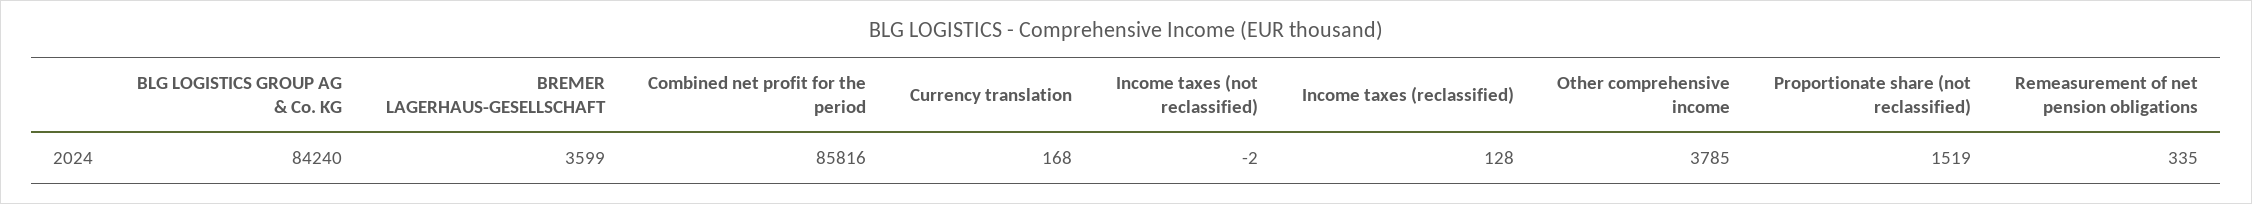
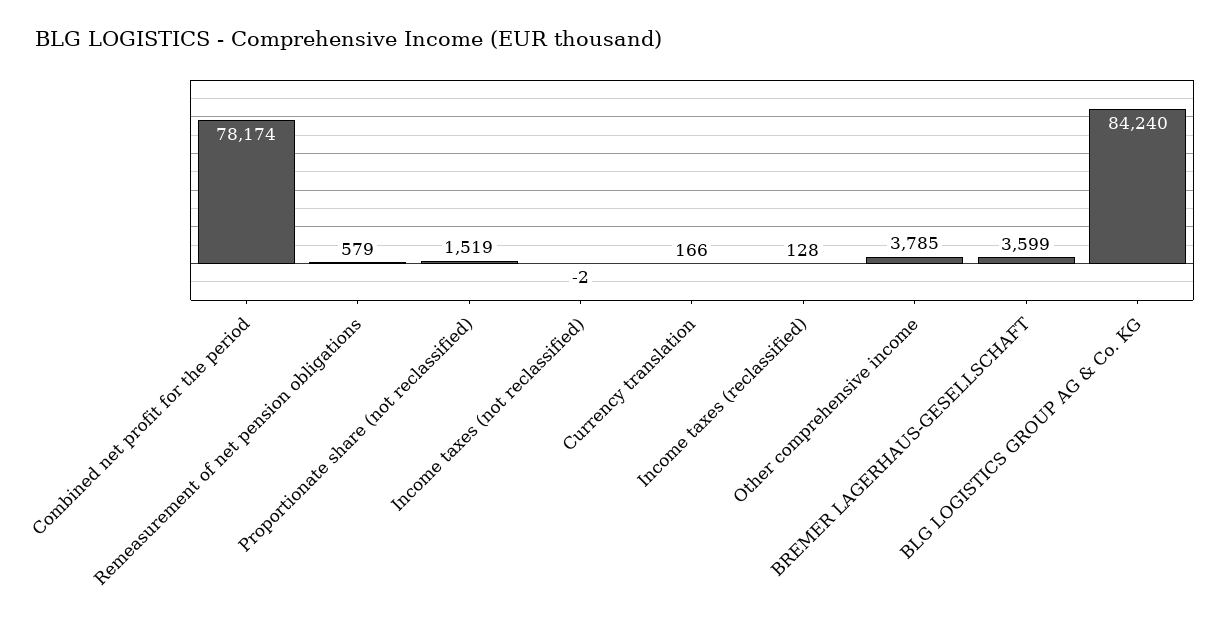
  {
    "BLG LOGISTICS GROUP AG & Co. KG": 84240,
    "BREMER LAGERHAUS-GESELLSCHAFT": 3599,
-   "Combined net profit for the period": 85816,
+   "Combined net profit for the period": 78174,
-   "Currency translation": 168,
+   "Currency translation": 166,
    "Income taxes (not reclassified)": -2,
    "Income taxes (reclassified)": 128,
    "Other comprehensive income": 3785,
    "Proportionate share (not reclassified)": 1519,
-   "Remeasurement of net pension obligations": 335
+   "Remeasurement of net pension obligations": 579
  }

